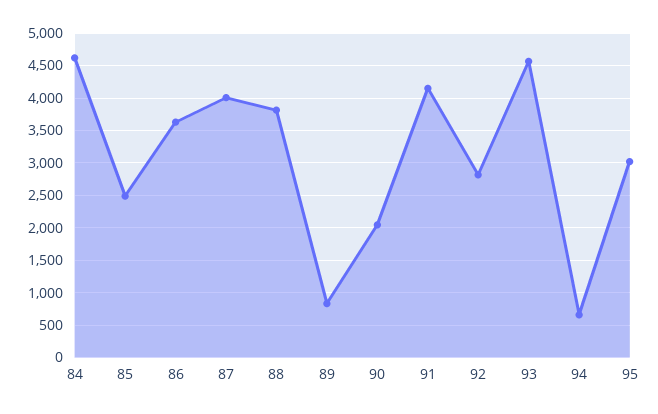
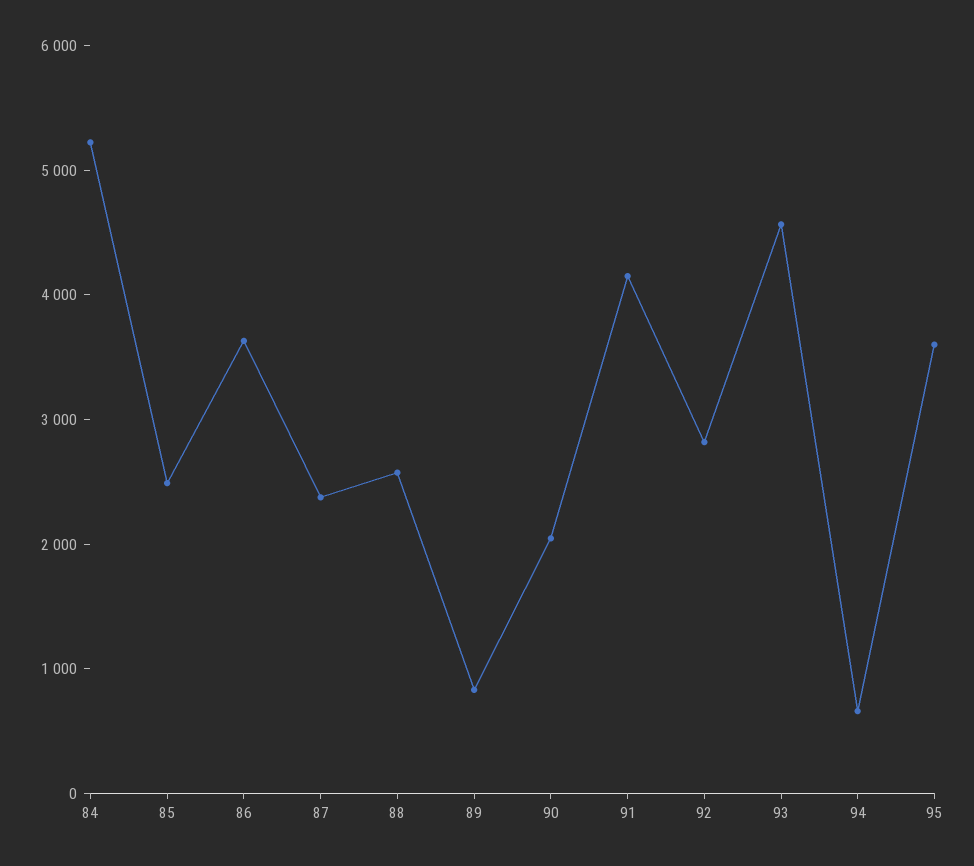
  {
-   "84": 4600,
+   "84": 5200,
    "85": 2500,
    "86": 3600,
-   "87": 4000,
+   "87": 2400,
-   "88": 3800,
+   "88": 2600,
    "89": 800,
    "90": 2000,
    "91": 4100,
    "92": 2800,
    "93": 4600,
    "94": 700,
-   "95": 3000
+   "95": 3600
  }

